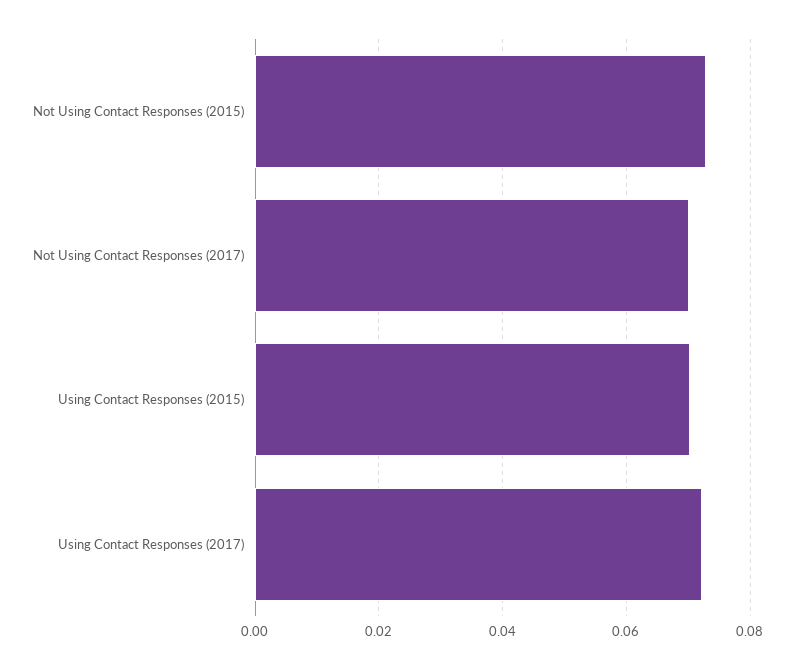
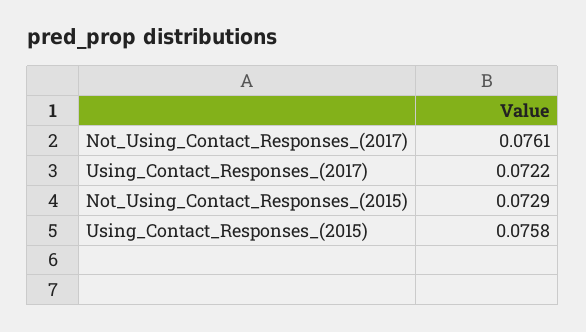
  {
    "Not Using Contact Responses (2015)": 0.0729,
-   "Not Using Contact Responses (2017)": 0.07,
+   "Not Using Contact Responses (2017)": 0.0761,
-   "Using Contact Responses (2015)": 0.07,
+   "Using Contact Responses (2015)": 0.0758,
    "Using Contact Responses (2017)": 0.0722
  }

